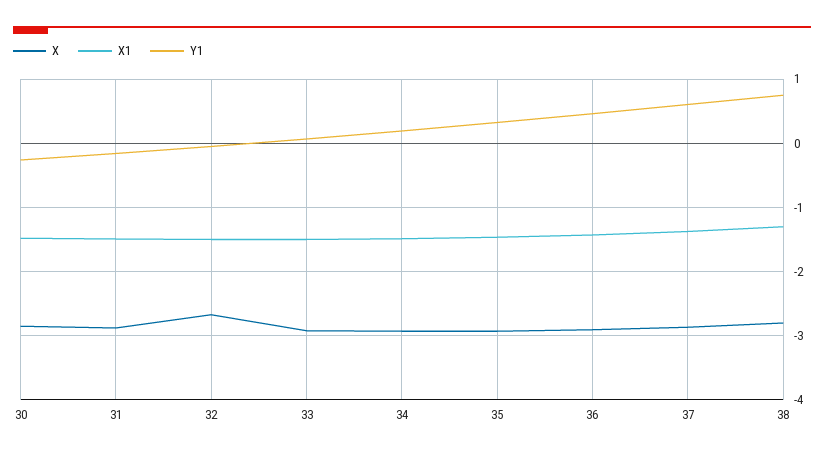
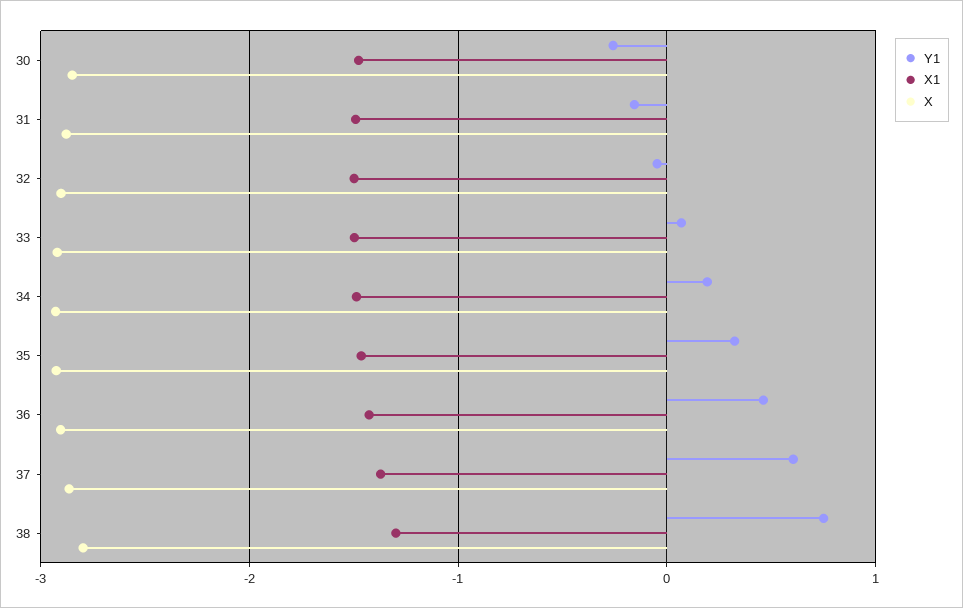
  {
    "X": {
      "30": -2.9,
      "31": -2.9,
-     "32": -2.7,
+     "32": -2.9,
      "33": -2.9,
      "34": -2.9,
      "35": -2.9,
      "36": -2.9,
      "37": -2.9,
      "38": -2.8
    },
    "X1": {
      "30": -1.5,
      "31": -1.5,
      "32": -1.5,
      "33": -1.5,
      "34": -1.5,
      "35": -1.5,
      "36": -1.4,
      "37": -1.4,
      "38": -1.3
    },
    "Y1": {
      "30": -0.3,
      "31": -0.2,
      "32": 0,
      "33": 0.1,
      "34": 0.2,
      "35": 0.3,
      "36": 0.5,
      "37": 0.6,
      "38": 0.8
    }
  }

